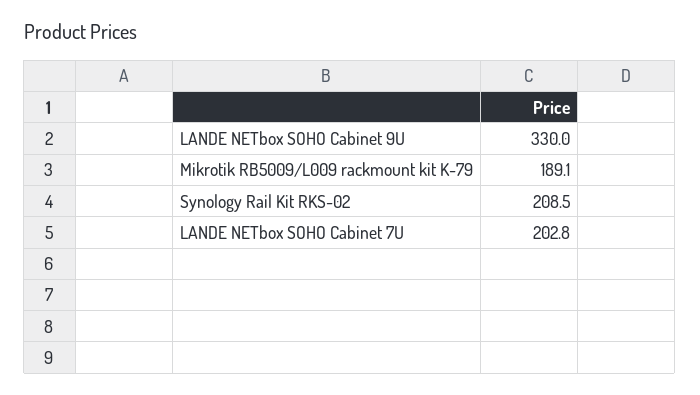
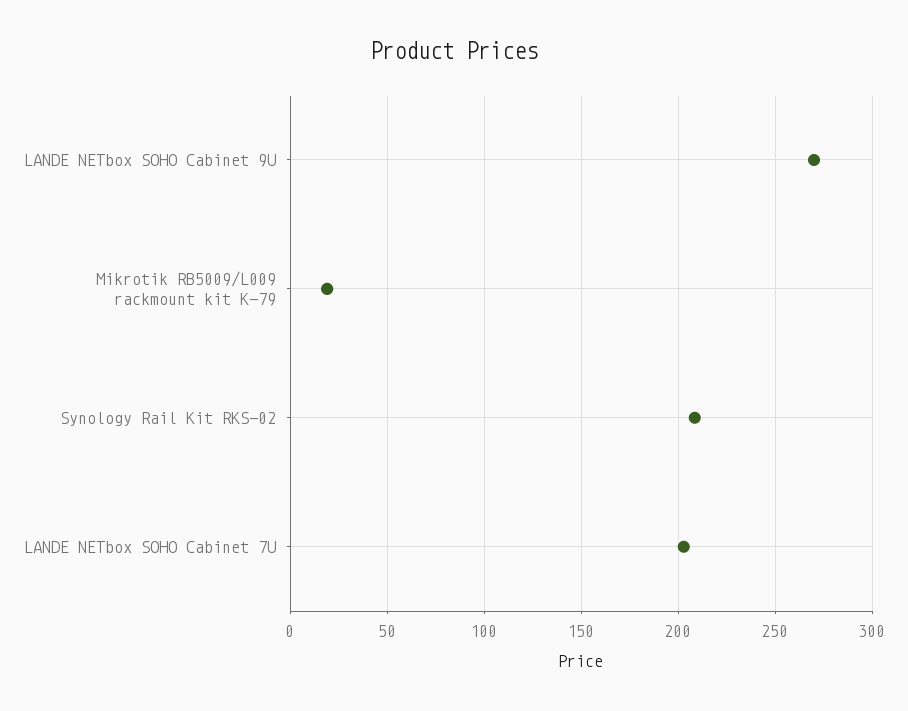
  {
-   "LANDE NETbox SOHO Cabinet 9U": 330,
+   "LANDE NETbox SOHO Cabinet 9U": 270,
-   "Mikrotik RB5009/L009 rackmount kit K-79": 189.1,
+   "Mikrotik RB5009/L009 rackmount kit K-79": 20,
    "Synology Rail Kit RKS-02": 208.5,
    "LANDE NETbox SOHO Cabinet 7U": 202.8
  }

